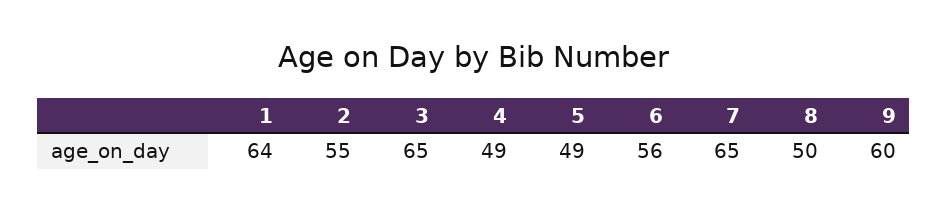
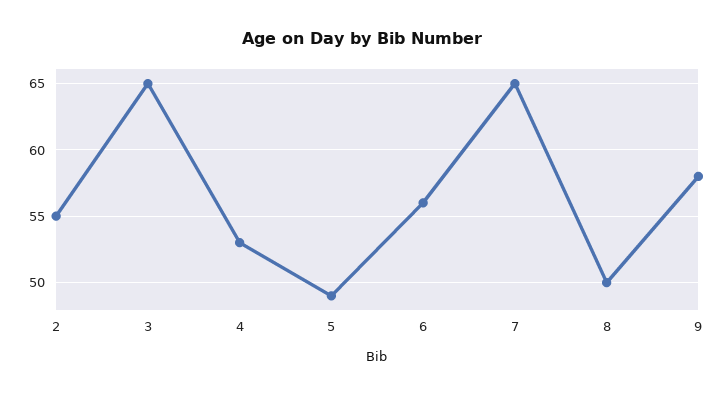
  {
-   "1": 64,
    "2": 55,
    "3": 65,
-   "4": 49,
+   "4": 53,
    "5": 49,
    "6": 56,
    "7": 65,
    "8": 50,
-   "9": 60
+   "9": 58
  }

